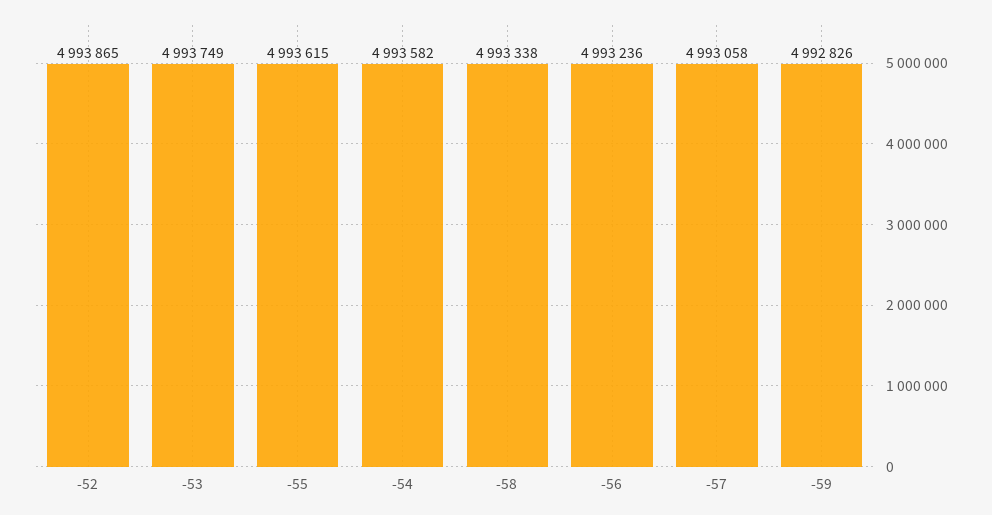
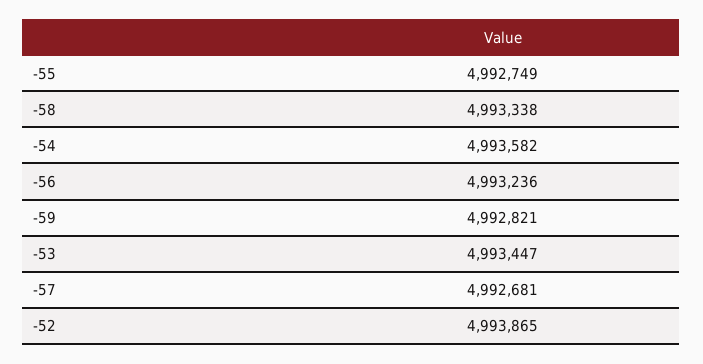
  {
    "-52": 4993865,
-   "-53": 4993749,
+   "-53": 4993447,
-   "-55": 4993615,
+   "-55": 4992749,
    "-54": 4993582,
    "-58": 4993338,
    "-56": 4993236,
-   "-57": 4993058,
+   "-57": 4992681,
-   "-59": 4992826
+   "-59": 4992821
  }

